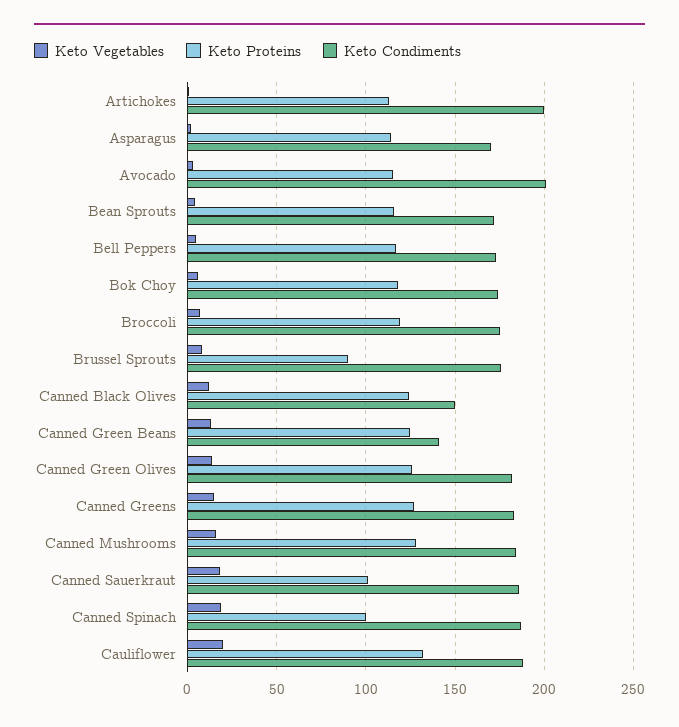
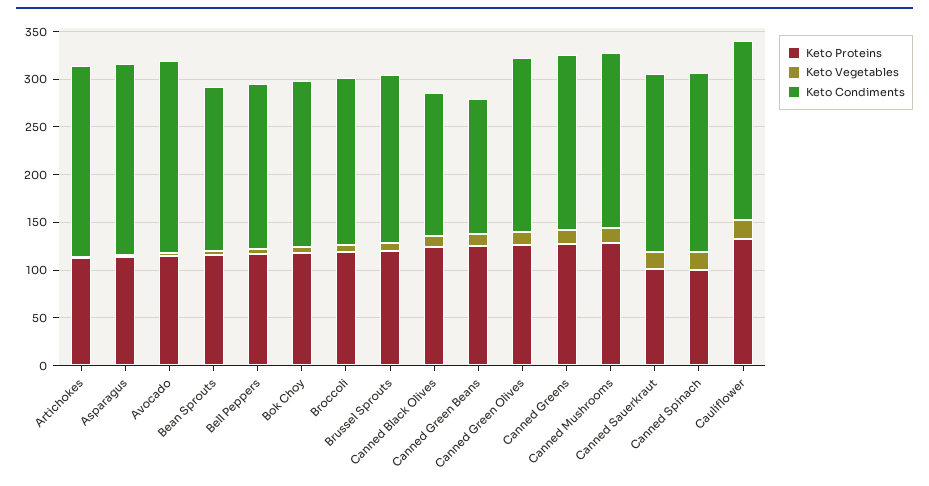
  {
    "Keto Vegetables": {
      "Artichokes": 0,
      "Asparagus": 0,
      "Avocado": 5,
      "Bean Sprouts": 5,
      "Bell Peppers": 5,
      "Bok Choy": 5,
      "Broccoli": 5,
      "Brussel Sprouts": 10,
      "Canned Black Olives": 10,
      "Canned Green Beans": 15,
      "Canned Green Olives": 15,
      "Canned Greens": 15,
      "Canned Mushrooms": 15,
      "Canned Sauerkraut": 20,
      "Canned Spinach": 20,
      "Cauliflower": 20
    },
    "Keto Proteins": {
      "Artichokes": 115,
      "Asparagus": 115,
      "Avocado": 115,
      "Bean Sprouts": 115,
      "Bell Peppers": 115,
      "Bok Choy": 120,
      "Broccoli": 120,
-     "Brussel Sprouts": 90,
+     "Brussel Sprouts": 120,
      "Canned Black Olives": 125,
      "Canned Green Beans": 125,
      "Canned Green Olives": 125,
      "Canned Greens": 125,
      "Canned Mushrooms": 130,
      "Canned Sauerkraut": 100,
      "Canned Spinach": 100,
      "Cauliflower": 130
    },
    "Keto Condiments": {
      "Artichokes": 200,
-     "Asparagus": 170,
+     "Asparagus": 200,
      "Avocado": 200,
      "Bean Sprouts": 170,
      "Bell Peppers": 175,
      "Bok Choy": 175,
      "Broccoli": 175,
      "Brussel Sprouts": 175,
      "Canned Black Olives": 150,
      "Canned Green Beans": 140,
      "Canned Green Olives": 180,
      "Canned Greens": 185,
      "Canned Mushrooms": 185,
      "Canned Sauerkraut": 185,
      "Canned Spinach": 185,
      "Cauliflower": 190
    }
  }

